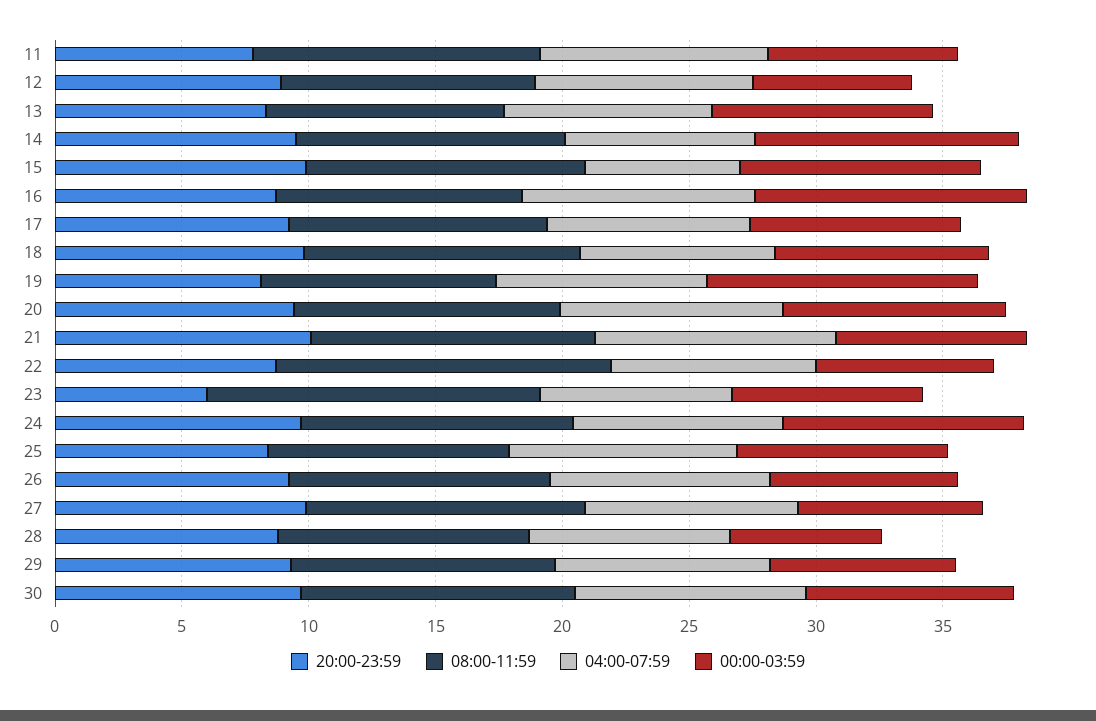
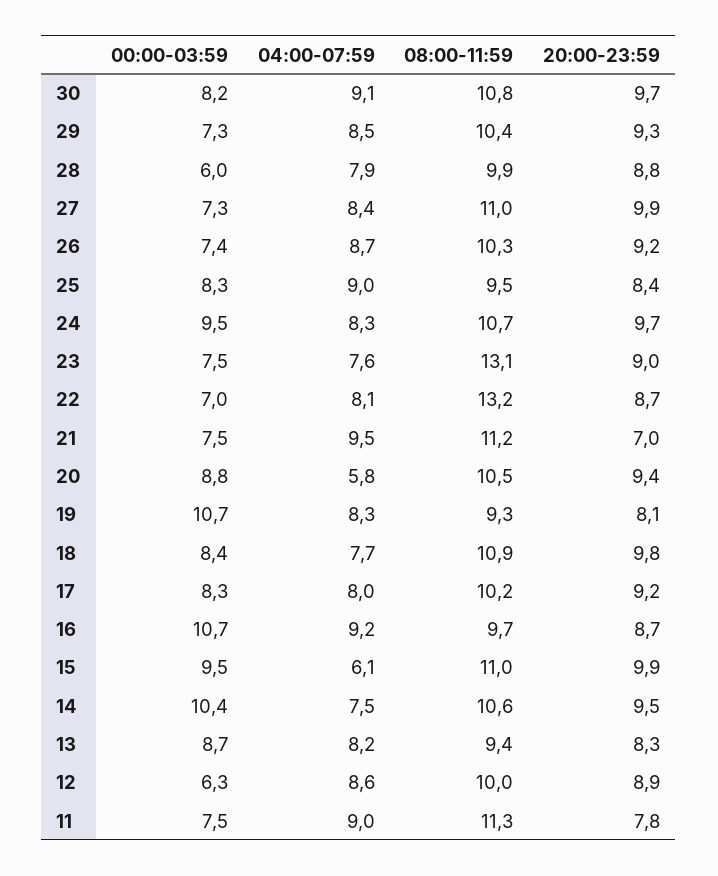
  {
    "20:00-23:59": {
      "11": 7.8,
      "12": 8.9,
      "13": 8.3,
      "14": 9.5,
      "15": 9.9,
      "16": 8.7,
      "17": 9.2,
      "18": 9.8,
      "19": 8.1,
      "20": 9.4,
-     "21": 10,
+     "21": 7,
      "22": 8.7,
-     "23": 6,
+     "23": 9,
      "24": 9.7,
      "25": 8.4,
      "26": 9.2,
      "27": 9.9,
      "28": 8.8,
      "29": 9.3,
      "30": 9.7
    },
    "08:00-11:59": {
      "11": 11.3,
      "12": 10,
      "13": 9.4,
      "14": 10.6,
      "15": 11,
      "16": 9.7,
      "17": 10.2,
      "18": 10.9,
      "19": 9.3,
      "20": 10.5,
      "21": 11.2,
      "22": 13.2,
      "23": 13.1,
      "24": 10.7,
      "25": 9.5,
      "26": 10.3,
      "27": 11,
      "28": 9.9,
      "29": 10.4,
      "30": 10.8
    },
    "04:00-07:59": {
      "11": 9,
      "12": 8.6,
      "13": 8.2,
      "14": 7.5,
      "15": 6.1,
      "16": 9.2,
      "17": 8,
      "18": 7.7,
      "19": 8.3,
-     "20": 9,
+     "20": 5.8,
      "21": 9.5,
      "22": 8.1,
      "23": 7.6,
      "24": 8.3,
      "25": 9,
      "26": 8.7,
      "27": 8.4,
      "28": 7.9,
      "29": 8.5,
      "30": 9.1
    },
    "00:00-03:59": {
      "11": 7.5,
      "12": 6.3,
      "13": 8.7,
      "14": 10.4,
      "15": 9.5,
      "16": 10.7,
      "17": 8.3,
      "18": 8.4,
      "19": 10.7,
      "20": 8.8,
      "21": 7.5,
      "22": 7,
      "23": 7.5,
      "24": 9.5,
      "25": 8.3,
      "26": 7.4,
      "27": 7.3,
      "28": 6,
      "29": 7.3,
      "30": 8.2
    }
  }

